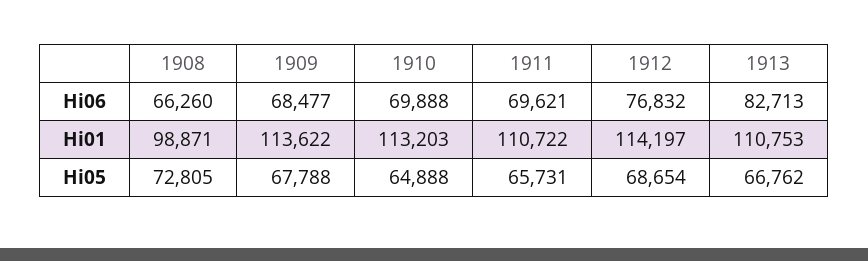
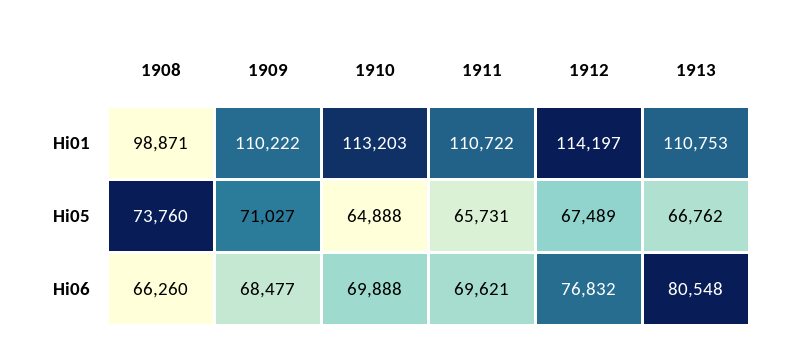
  {
    "1908": {
      "Hi06": 66260,
      "Hi01": 98871,
-     "Hi05": 72805
+     "Hi05": 73760
    },
    "1909": {
      "Hi06": 68477,
-     "Hi01": 113622,
+     "Hi01": 110222,
-     "Hi05": 67788
+     "Hi05": 71027
    },
    "1910": {
      "Hi06": 69888,
      "Hi01": 113203,
      "Hi05": 64888
    },
    "1911": {
      "Hi06": 69621,
      "Hi01": 110722,
      "Hi05": 65731
    },
    "1912": {
      "Hi06": 76832,
      "Hi01": 114197,
-     "Hi05": 68654
+     "Hi05": 67489
    },
    "1913": {
-     "Hi06": 82713,
+     "Hi06": 80548,
      "Hi01": 110753,
      "Hi05": 66762
    }
  }

